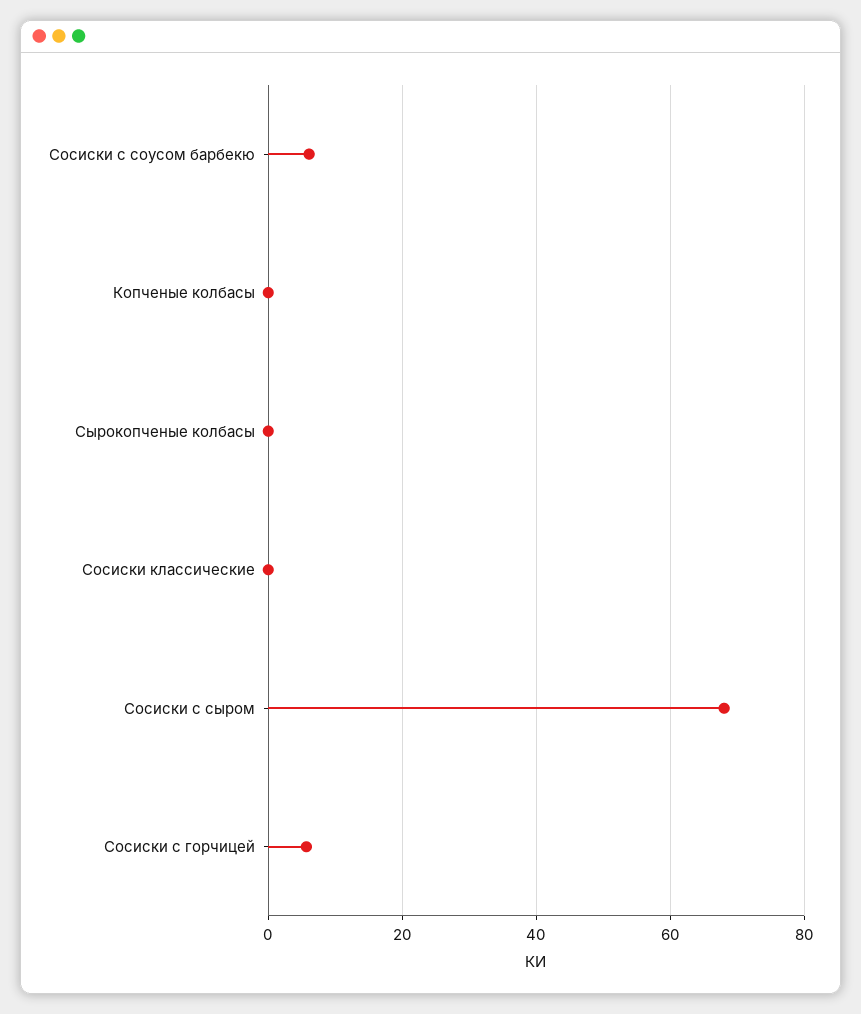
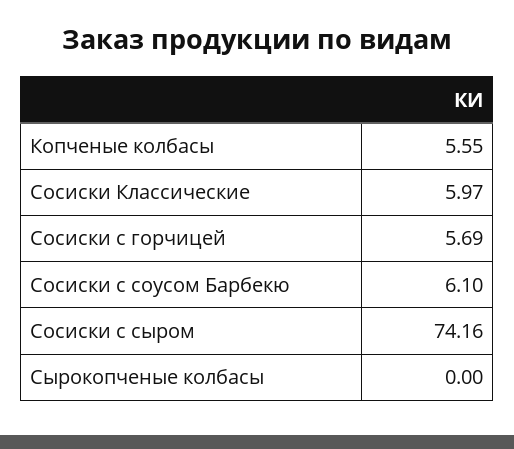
  {
    "Сосиски с соусом барбекю": 6.1,
-   "Копченые колбасы": 0,
+   "Копченые колбасы": 5.55,
    "Сырокопченые колбасы": 0,
-   "Сосиски классические": 0,
+   "Сосиски классические": 5.97,
-   "Сосиски с сыром": 68,
+   "Сосиски с сыром": 74.16,
    "Сосиски с горчицей": 5.69
  }

